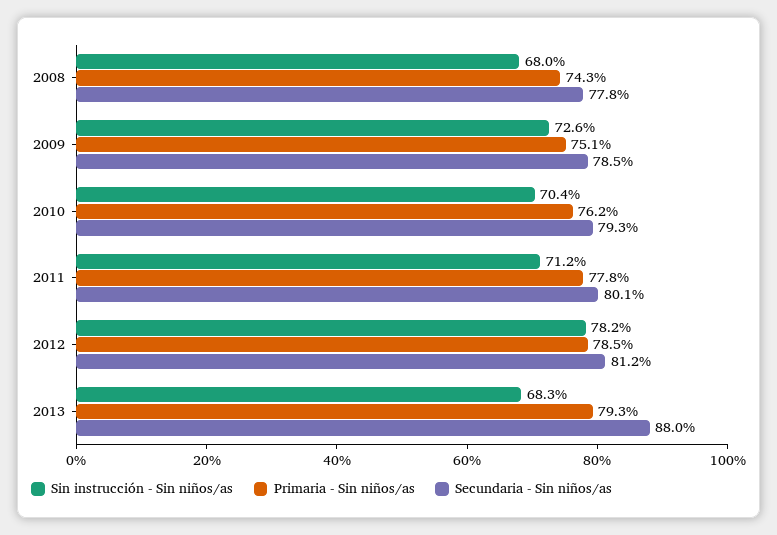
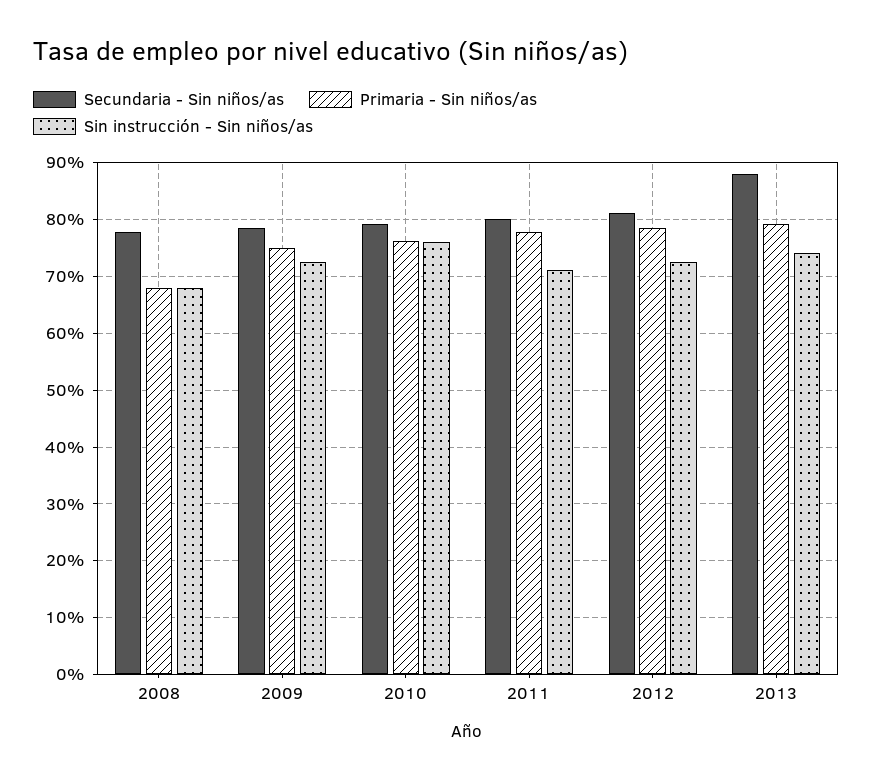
  {
    "Sin instrucción - Sin niños/as": {
      "2008": 68,
      "2009": 72.6,
-     "2010": 70.4,
+     "2010": 76,
      "2011": 71.2,
-     "2012": 78.2,
+     "2012": 72,
-     "2013": 68.3
+     "2013": 74
    },
    "Primaria - Sin niños/as": {
-     "2008": 74.3,
+     "2008": 68,
      "2009": 75.1,
      "2010": 76.2,
      "2011": 77.8,
      "2012": 78.5,
      "2013": 79.3
    },
    "Secundaria - Sin niños/as": {
      "2008": 77.8,
      "2009": 78.5,
      "2010": 79.3,
      "2011": 80.1,
      "2012": 81.2,
      "2013": 88
    }
  }

